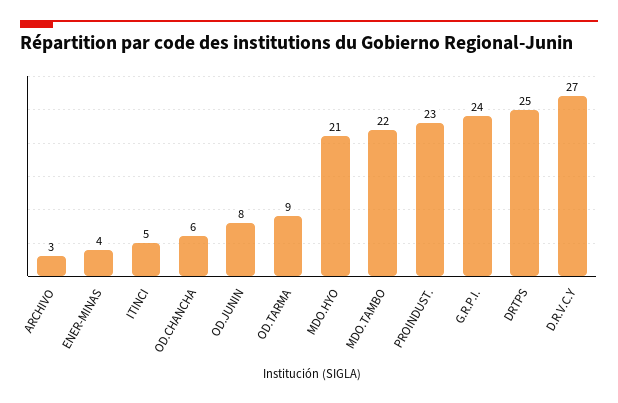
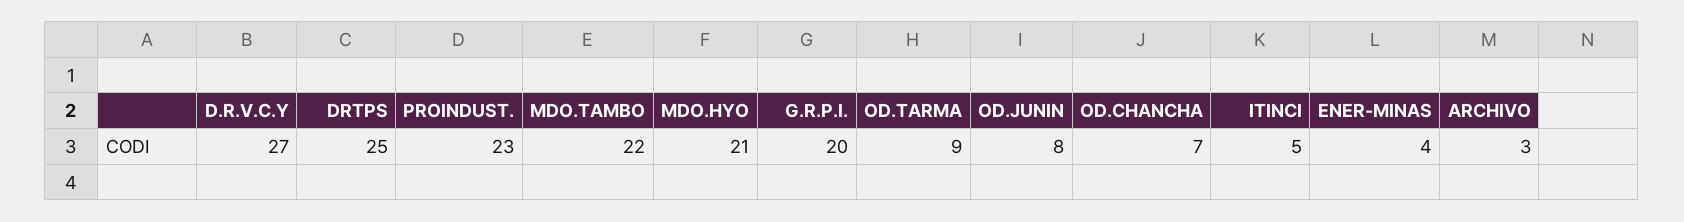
  {
    "ARCHIVO": 3,
    "ENER-MINAS": 4,
    "ITINCI": 5,
-   "OD.CHANCHA": 6,
+   "OD.CHANCHA": 7,
    "OD.JUNIN": 8,
    "OD.TARMA": 9,
    "MDO.HYO": 21,
    "MDO.TAMBO": 22,
    "PROINDUST.": 23,
-   "G.R.P.I.": 24,
+   "G.R.P.I.": 20,
    "DRTPS": 25,
    "D.R.V.C.Y": 27
  }

